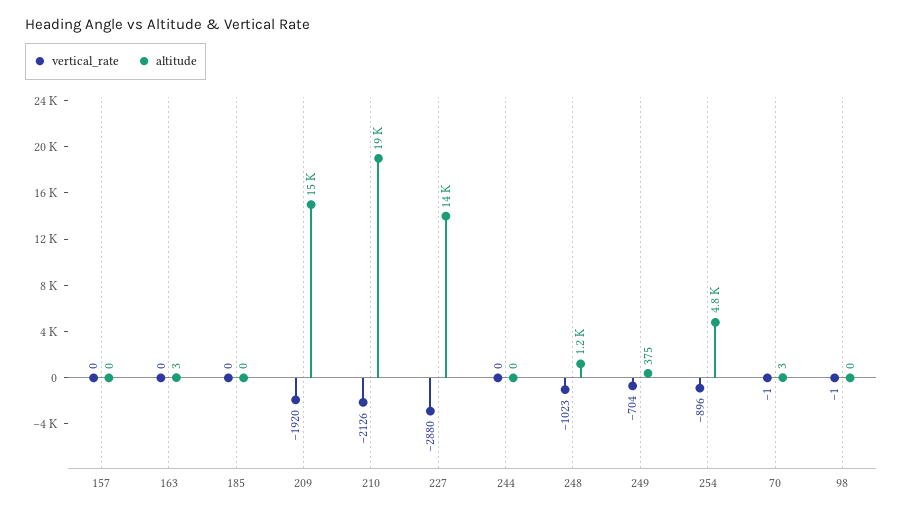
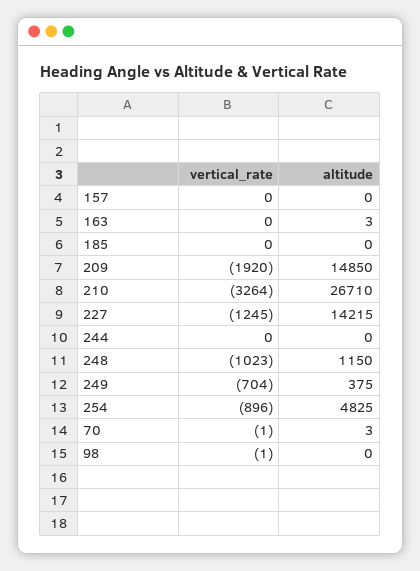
  {
    "vertical_rate": {
      "157": 0,
      "163": 0,
      "185": 0,
      "209": -1920,
-     "210": -2126,
+     "210": -3264,
-     "227": -2880,
+     "227": -1245,
      "244": 0,
      "248": -1023,
      "249": -704,
      "254": -896,
      "70": -1,
      "98": -1
    },
    "altitude": {
      "157": 0,
      "163": 3,
      "185": 0,
      "209": 14850,
-     "210": 19000,
+     "210": 26710,
      "227": 14215,
      "244": 0,
      "248": 1150,
      "249": 375,
      "254": 4825,
      "70": 3,
      "98": 0
    }
  }

